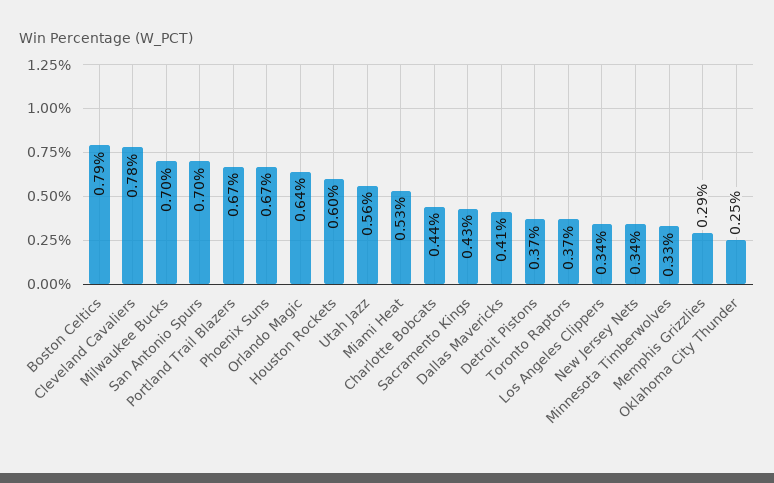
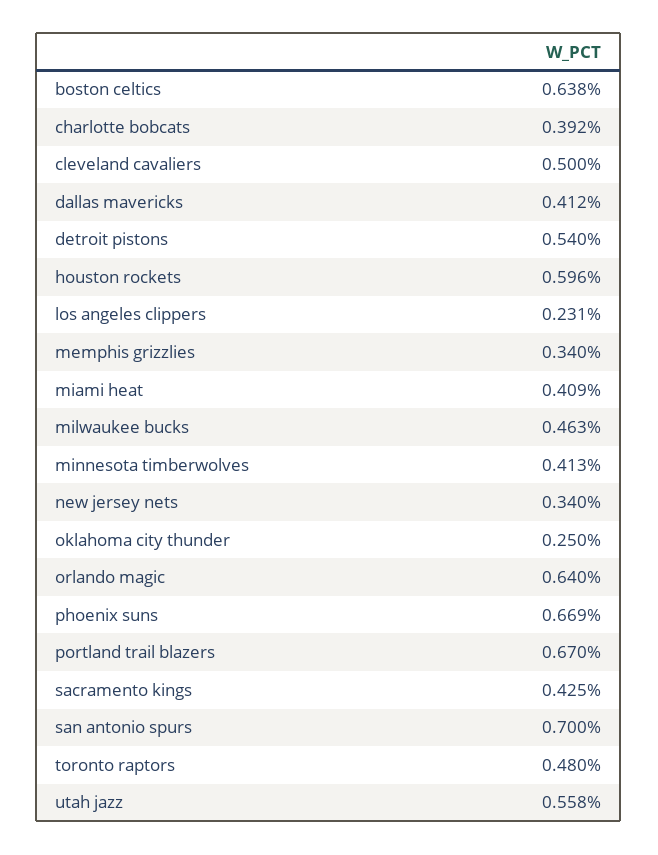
  {
-   "Boston Celtics": 0.79,
+   "Boston Celtics": 0.638,
-   "Cleveland Cavaliers": 0.78,
+   "Cleveland Cavaliers": 0.5,
-   "Milwaukee Bucks": 0.7,
+   "Milwaukee Bucks": 0.463,
    "San Antonio Spurs": 0.7,
    "Portland Trail Blazers": 0.67,
    "Phoenix Suns": 0.669,
    "Orlando Magic": 0.64,
    "Houston Rockets": 0.596,
    "Utah Jazz": 0.558,
-   "Miami Heat": 0.53,
+   "Miami Heat": 0.409,
-   "Charlotte Bobcats": 0.44,
+   "Charlotte Bobcats": 0.392,
    "Sacramento Kings": 0.425,
    "Dallas Mavericks": 0.412,
-   "Detroit Pistons": 0.37,
+   "Detroit Pistons": 0.54,
-   "Toronto Raptors": 0.37,
+   "Toronto Raptors": 0.48,
-   "Los Angeles Clippers": 0.34,
+   "Los Angeles Clippers": 0.231,
    "New Jersey Nets": 0.34,
-   "Minnesota Timberwolves": 0.33,
+   "Minnesota Timberwolves": 0.413,
-   "Memphis Grizzlies": 0.29,
+   "Memphis Grizzlies": 0.34,
    "Oklahoma City Thunder": 0.25
  }

